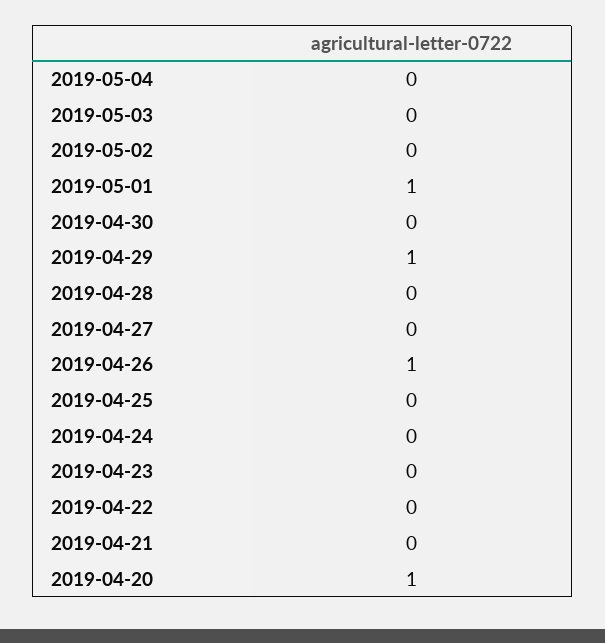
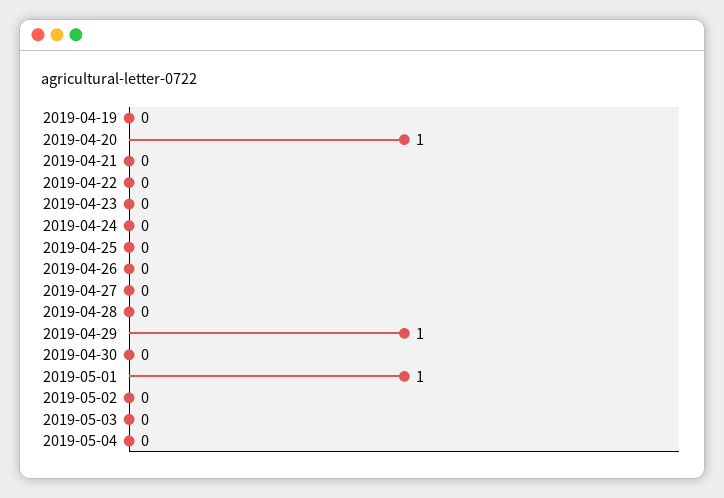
  {
    "2019-05-04": 0,
    "2019-05-03": 0,
    "2019-05-02": 0,
    "2019-05-01": 1,
    "2019-04-30": 0,
    "2019-04-29": 1,
    "2019-04-28": 0,
    "2019-04-27": 0,
-   "2019-04-26": 1,
+   "2019-04-26": 0,
    "2019-04-25": 0,
    "2019-04-24": 0,
    "2019-04-23": 0,
    "2019-04-22": 0,
    "2019-04-21": 0,
-   "2019-04-20": 1
+   "2019-04-20": 1,
+   "2019-04-19": 0
  }

